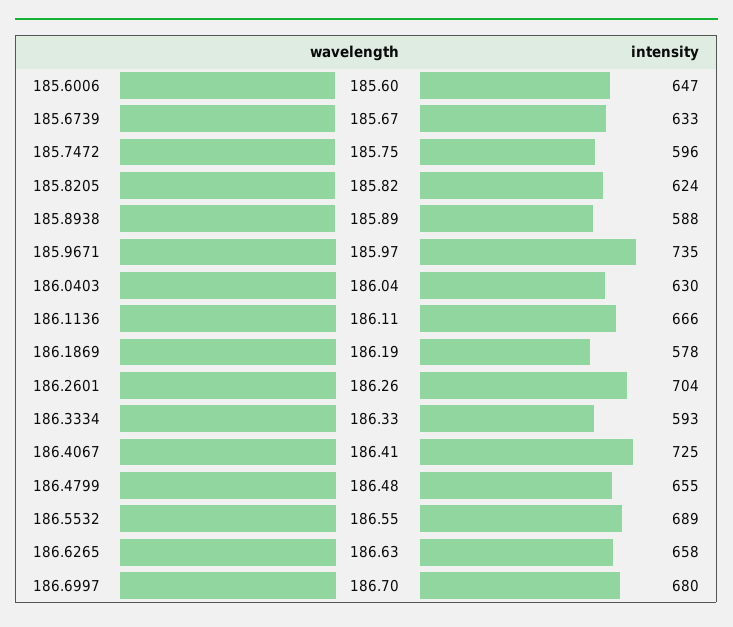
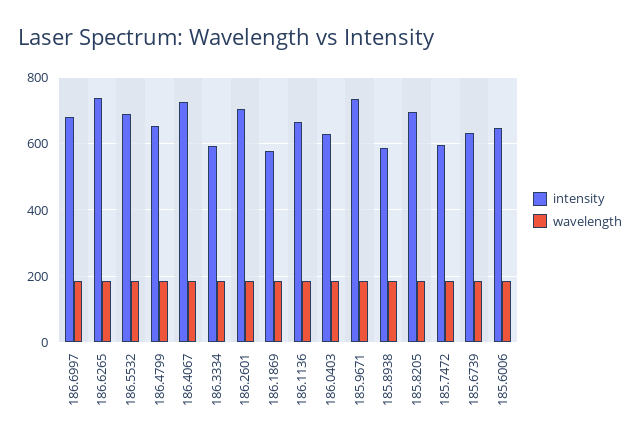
  {
    "wavelength": {
      "185.6006": 185.6,
      "185.6739": 185.67,
      "185.7472": 185.75,
      "185.8205": 185.82,
      "185.8938": 185.89,
      "185.9671": 185.97,
      "186.0403": 186.04,
      "186.1136": 186.11,
      "186.1869": 186.19,
      "186.2601": 186.26,
      "186.3334": 186.33,
      "186.4067": 186.41,
      "186.4799": 186.48,
      "186.5532": 186.55,
      "186.6265": 186.63,
      "186.6997": 186.7
    },
    "intensity": {
      "185.6006": 647,
      "185.6739": 633,
      "185.7472": 596,
-     "185.8205": 624,
+     "185.8205": 700,
      "185.8938": 588,
      "185.9671": 735,
      "186.0403": 630,
      "186.1136": 666,
      "186.1869": 578,
      "186.2601": 704,
      "186.3334": 593,
      "186.4067": 725,
      "186.4799": 655,
      "186.5532": 689,
-     "186.6265": 658,
+     "186.6265": 740,
      "186.6997": 680
    }
  }

